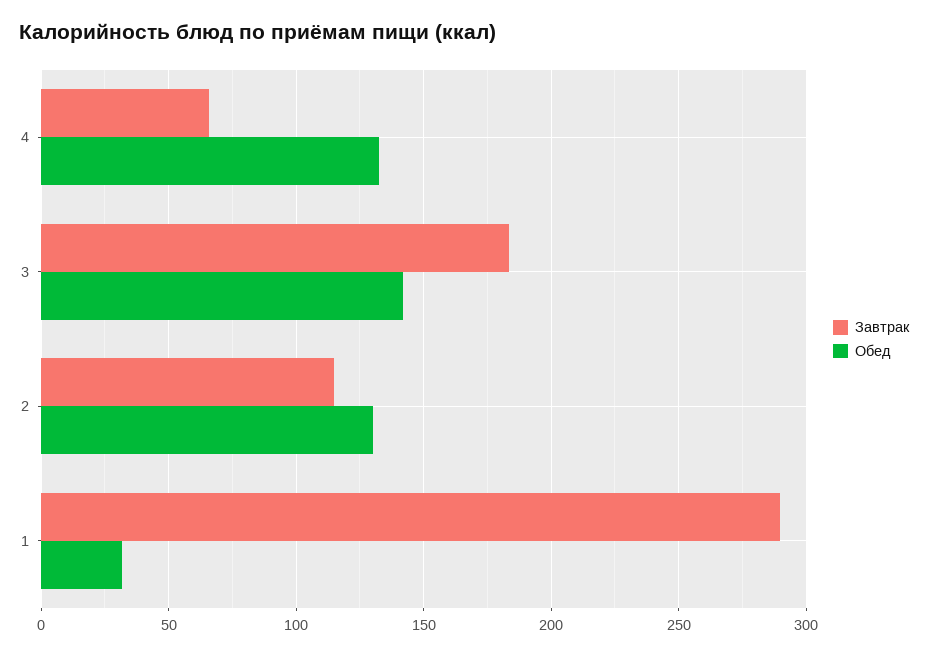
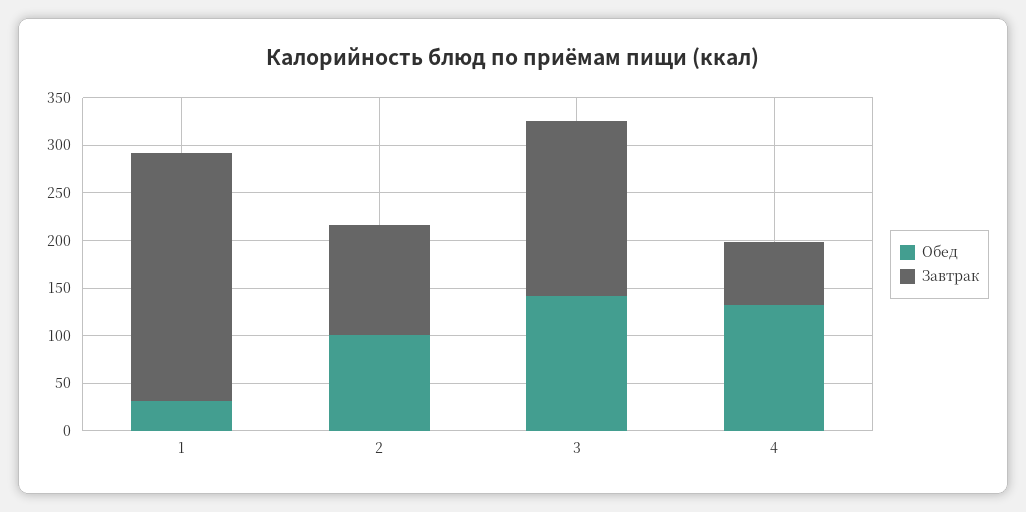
  {
    "Завтрак": {
      "4": 65,
      "3": 185,
      "2": 115,
-     "1": 290
+     "1": 260
    },
    "Обед": {
      "4": 135,
      "3": 140,
-     "2": 130,
+     "2": 100,
      "1": 30
    }
  }

